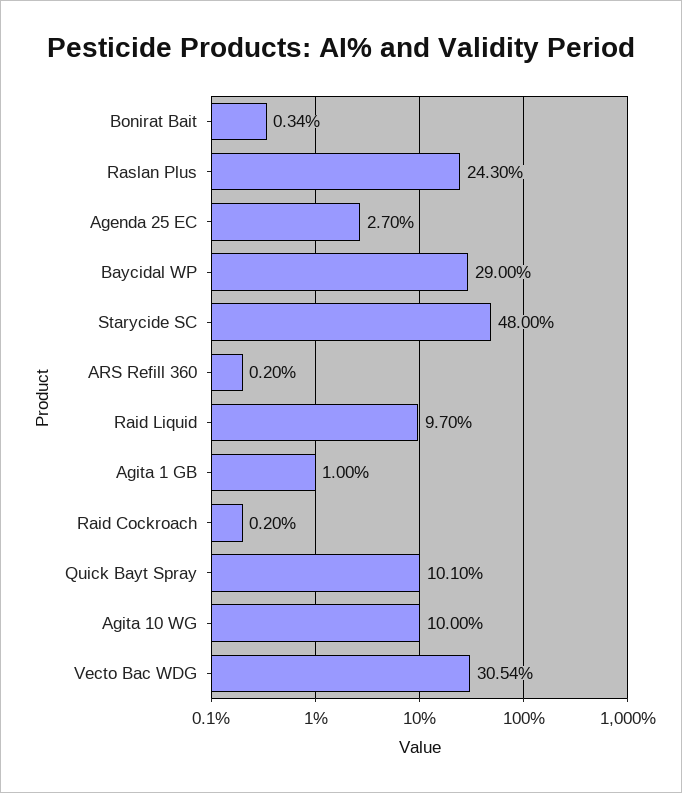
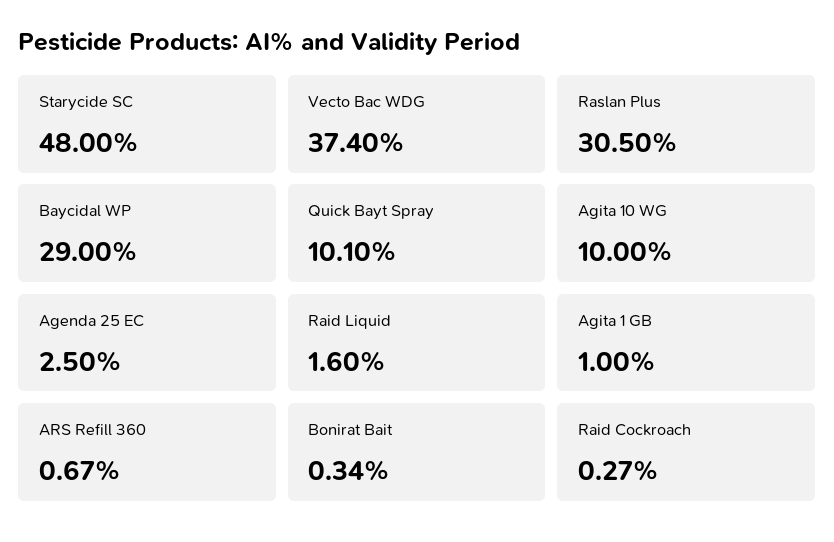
  {
    "Bonirat Bait": 0.34,
-   "Raslan Plus": 24.3,
+   "Raslan Plus": 30.5,
-   "Agenda 25 EC": 2.7,
+   "Agenda 25 EC": 2.5,
    "Baycidal WP": 29,
    "Starycide SC": 48,
-   "ARS Refill 360": 0.2,
+   "ARS Refill 360": 0.67,
-   "Raid Liquid": 9.7,
+   "Raid Liquid": 1.6,
    "Agita 1 GB": 1,
-   "Raid Cockroach": 0.2,
+   "Raid Cockroach": 0.27,
    "Quick Bayt Spray": 10.1,
    "Agita 10 WG": 10,
-   "Vecto Bac WDG": 30.54
+   "Vecto Bac WDG": 37.4
  }

